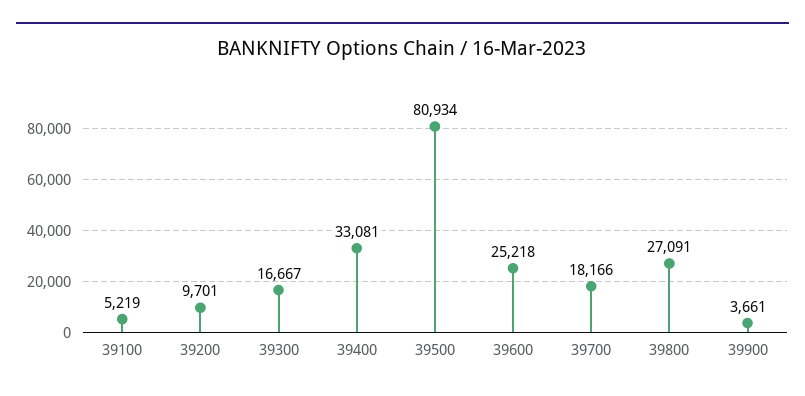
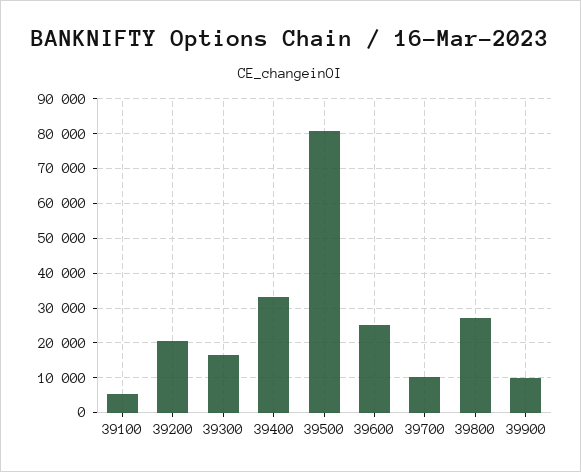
  {
    "39100": 5219,
-   "39200": 9701,
+   "39200": 20000,
    "39300": 16667,
    "39400": 33081,
    "39500": 80934,
    "39600": 25218,
-   "39700": 18166,
+   "39700": 10000,
    "39800": 27091,
-   "39900": 3661
+   "39900": 10000
  }

